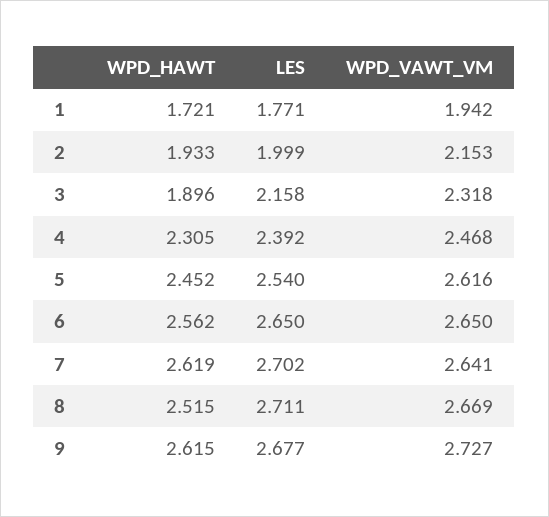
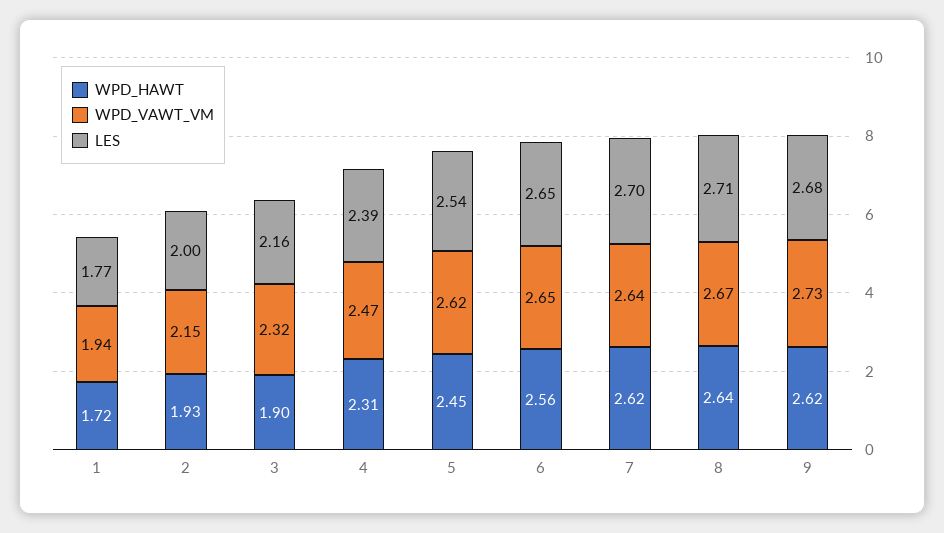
  {
    "WPD_HAWT": {
      "1": 1.721,
      "2": 1.933,
      "3": 1.896,
      "4": 2.305,
      "5": 2.452,
      "6": 2.562,
      "7": 2.619,
-     "8": 2.515,
+     "8": 2.64,
      "9": 2.615
    },
    "LES": {
      "1": 1.771,
      "2": 1.999,
      "3": 2.158,
      "4": 2.392,
      "5": 2.54,
      "6": 2.65,
      "7": 2.702,
      "8": 2.711,
      "9": 2.677
    },
    "WPD_VAWT_VM": {
      "1": 1.942,
      "2": 2.153,
      "3": 2.318,
      "4": 2.468,
      "5": 2.616,
      "6": 2.65,
      "7": 2.641,
      "8": 2.669,
      "9": 2.727
    }
  }

